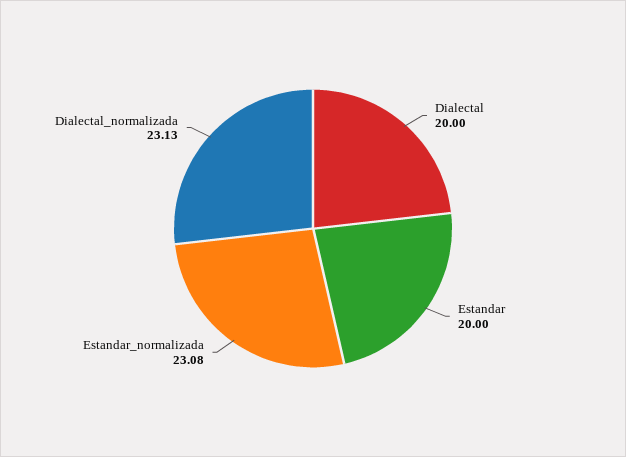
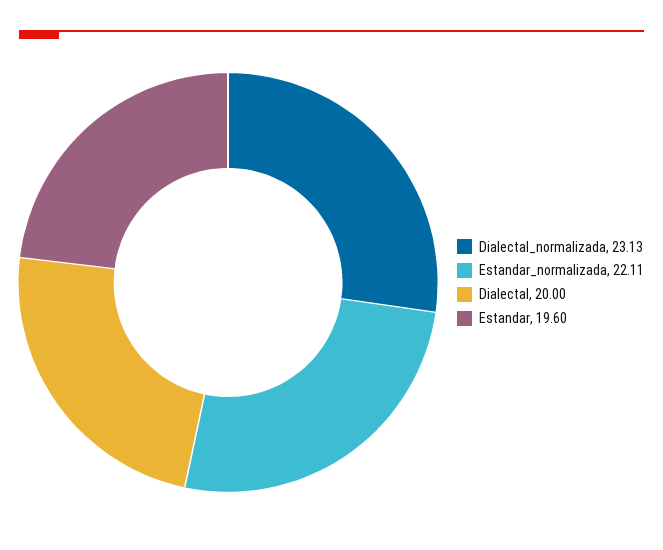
  {
    "Dialectal": 20,
-   "Estandar": 20,
+   "Estandar": 19.6,
-   "Estandar_normalizada": 23.08,
+   "Estandar_normalizada": 22.11,
    "Dialectal_normalizada": 23.13
  }

